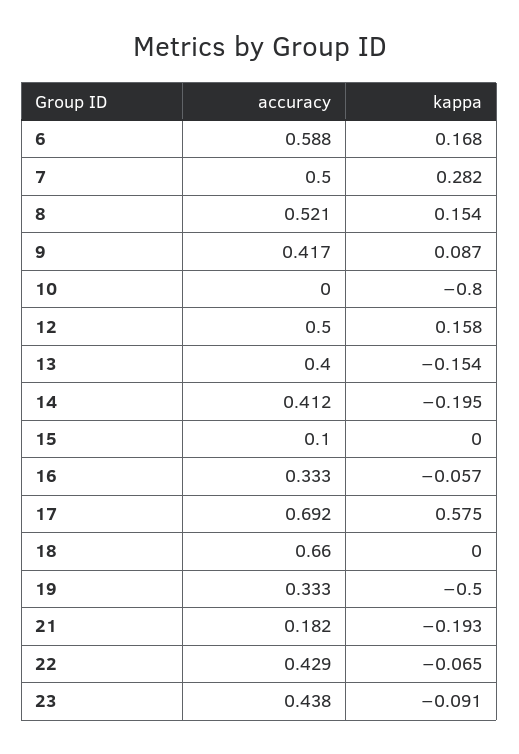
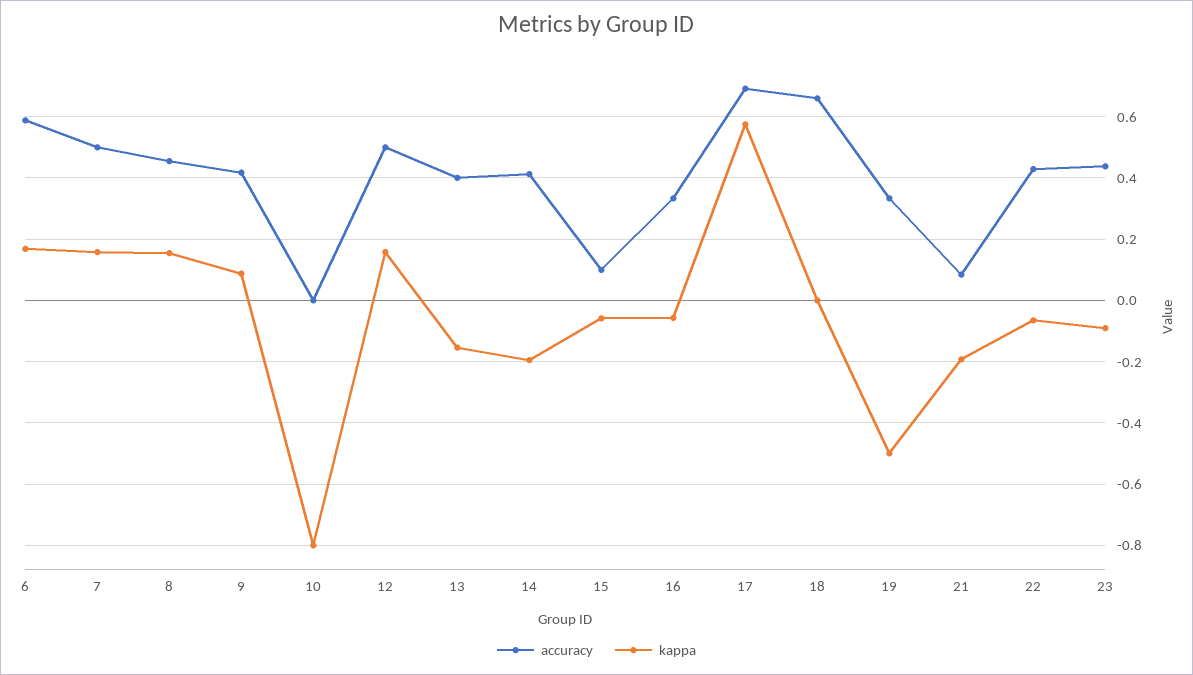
  {
    "accuracy": {
      "6": 0.588,
      "7": 0.5,
-     "8": 0.521,
+     "8": 0.46,
      "9": 0.417,
      "10": 0,
      "12": 0.5,
      "13": 0.4,
      "14": 0.412,
      "15": 0.1,
      "16": 0.333,
      "17": 0.692,
      "18": 0.66,
      "19": 0.333,
-     "21": 0.182,
+     "21": 0.08,
      "22": 0.429,
      "23": 0.438
    },
    "kappa": {
      "6": 0.168,
-     "7": 0.282,
+     "7": 0.16,
      "8": 0.154,
      "9": 0.087,
      "10": -0.8,
      "12": 0.158,
      "13": -0.154,
      "14": -0.195,
-     "15": 0,
+     "15": -0.06,
      "16": -0.057,
      "17": 0.575,
      "18": 0,
      "19": -0.5,
      "21": -0.193,
      "22": -0.065,
      "23": -0.091
    }
  }

